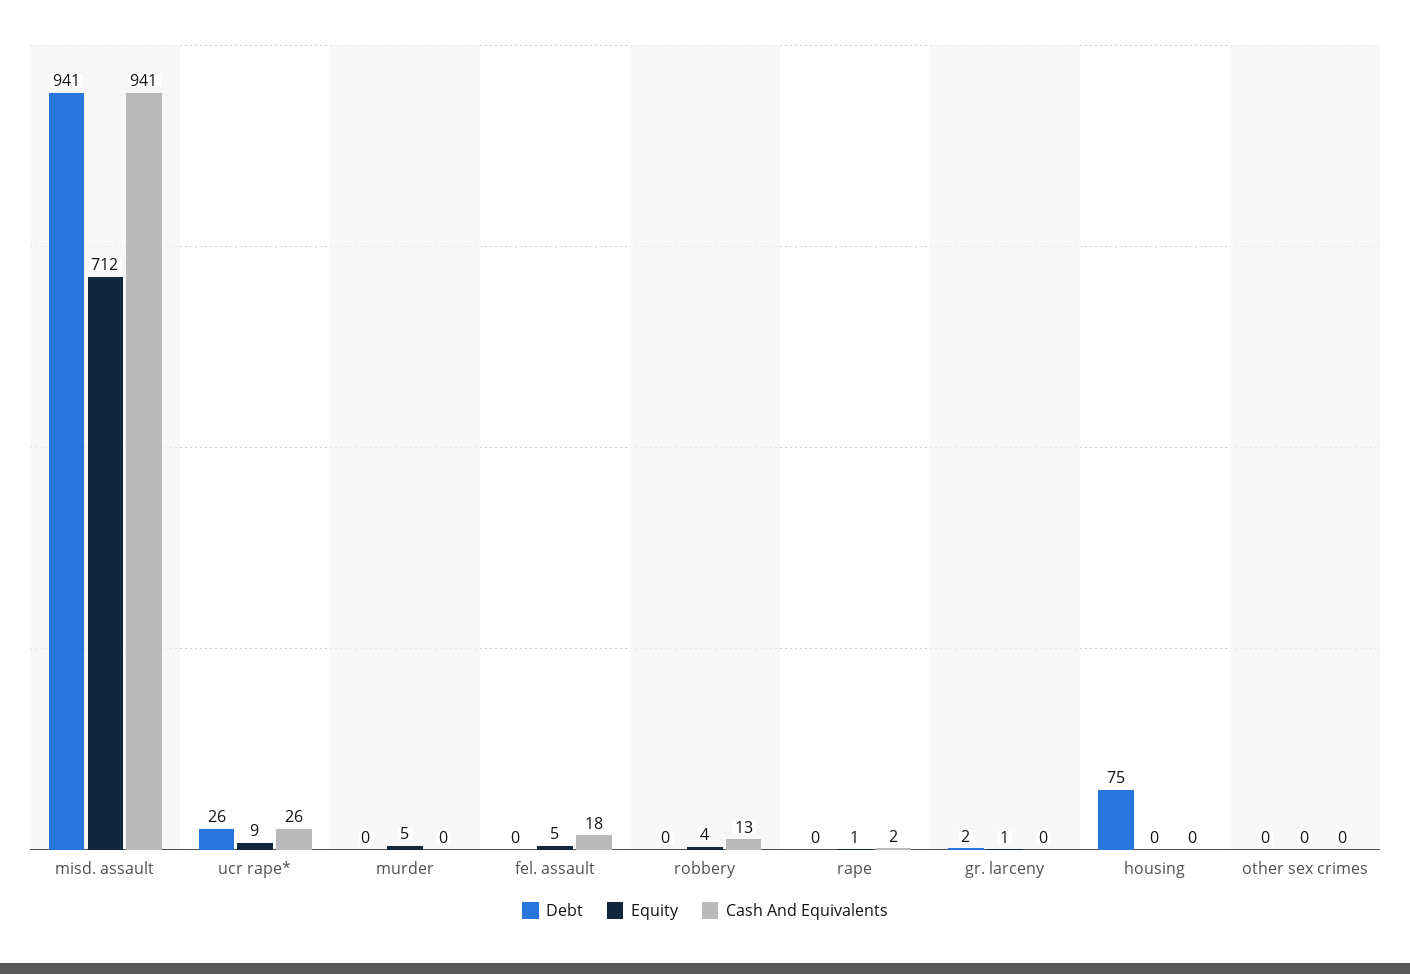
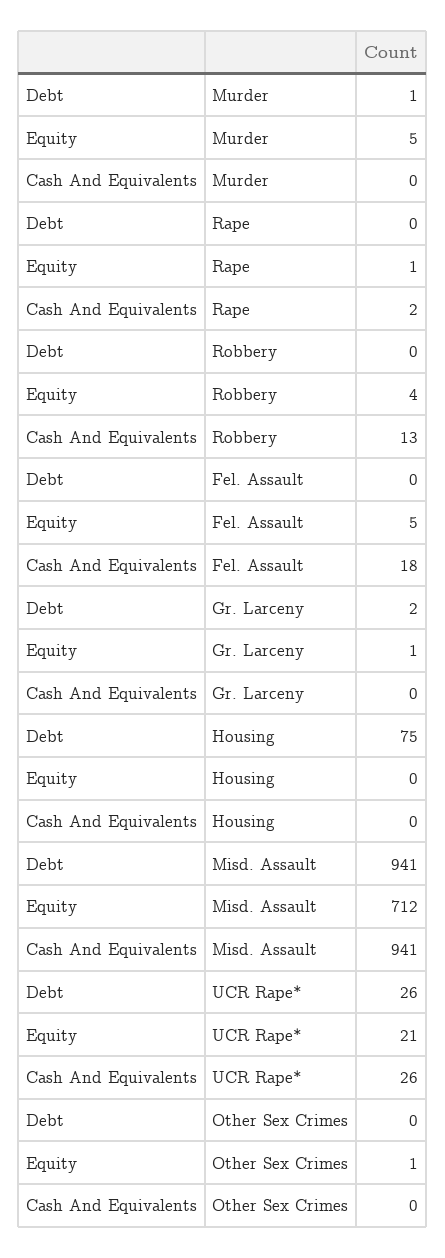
  {
    "Debt": {
      "misd. assault": 941,
      "ucr rape*": 26,
-     "murder": 0,
+     "murder": 1,
      "fel. assault": 0,
      "robbery": 0,
      "rape": 0,
      "gr. larceny": 2,
      "housing": 75,
      "other sex crimes": 0
    },
    "Equity": {
      "misd. assault": 712,
-     "ucr rape*": 9,
+     "ucr rape*": 21,
      "murder": 5,
      "fel. assault": 5,
      "robbery": 4,
      "rape": 1,
      "gr. larceny": 1,
      "housing": 0,
-     "other sex crimes": 0
+     "other sex crimes": 1
    },
    "Cash And Equivalents": {
      "misd. assault": 941,
      "ucr rape*": 26,
      "murder": 0,
      "fel. assault": 18,
      "robbery": 13,
      "rape": 2,
      "gr. larceny": 0,
      "housing": 0,
      "other sex crimes": 0
    }
  }

